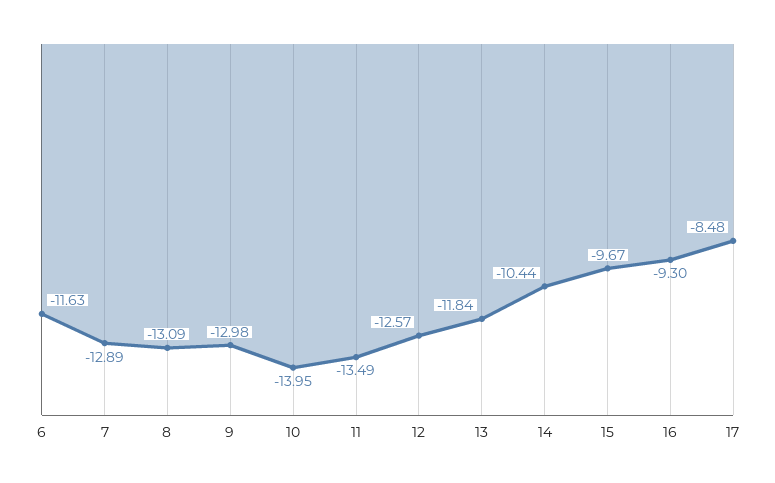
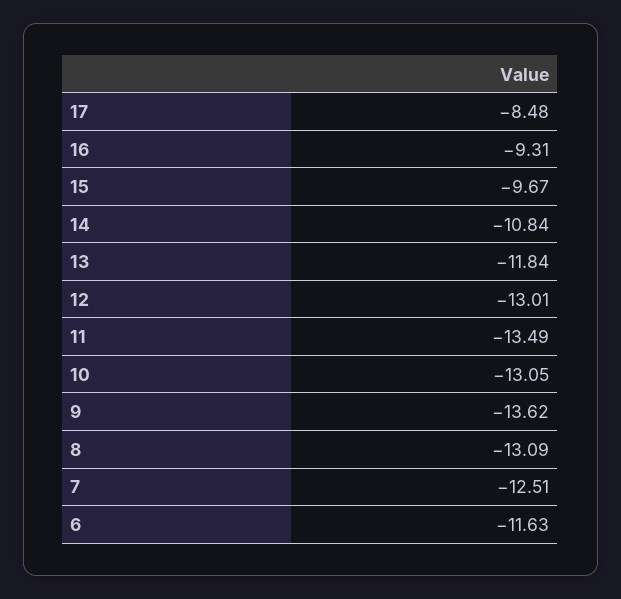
  {
    "6": -11.63,
-   "7": -12.89,
+   "7": -12.51,
    "8": -13.09,
-   "9": -12.98,
+   "9": -13.62,
-   "10": -13.95,
+   "10": -13.05,
    "11": -13.49,
-   "12": -12.57,
+   "12": -13.01,
    "13": -11.84,
-   "14": -10.44,
+   "14": -10.84,
    "15": -9.67,
-   "16": -9.3,
+   "16": -9.31,
    "17": -8.48
  }

